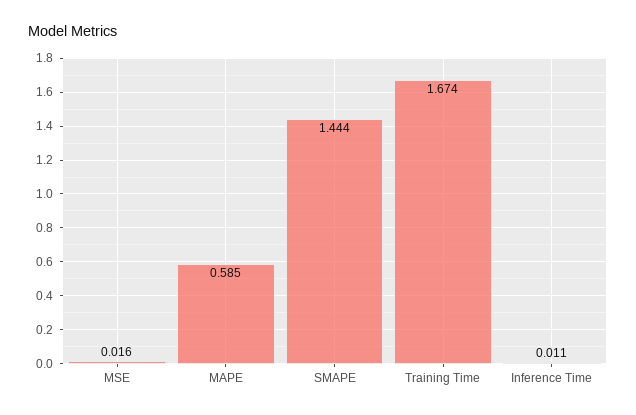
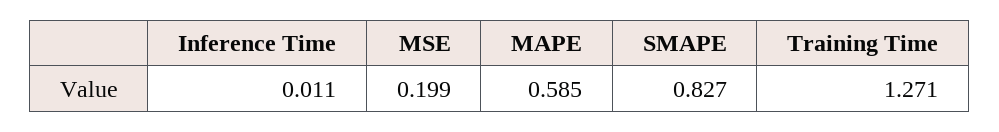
  {
-   "MSE": 0.016,
+   "MSE": 0.199,
    "MAPE": 0.585,
-   "SMAPE": 1.444,
+   "SMAPE": 0.827,
-   "Training Time": 1.674,
+   "Training Time": 1.271,
    "Inference Time": 0.011
  }

